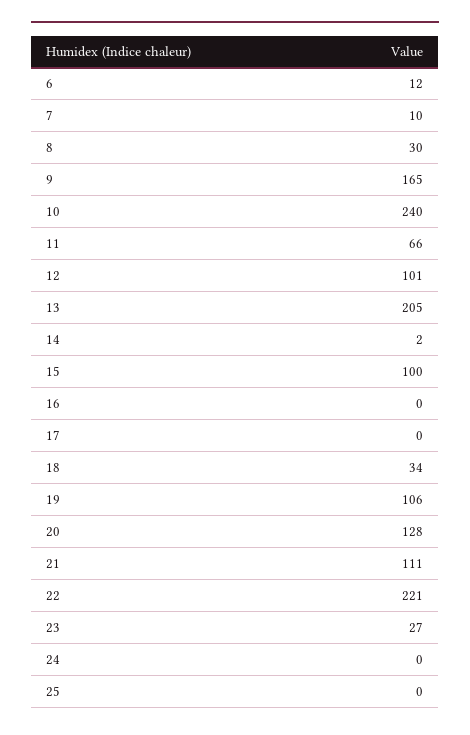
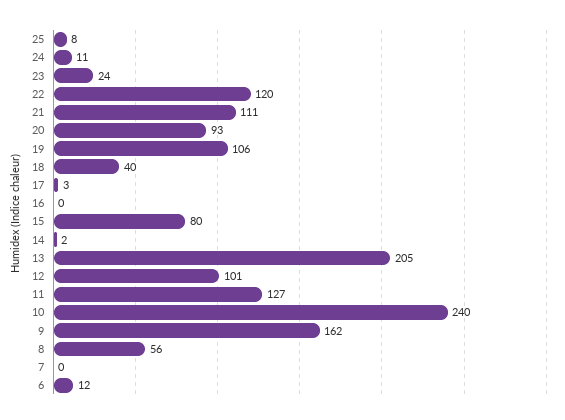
  {
    "6": 12,
-   "7": 10,
+   "7": 0,
-   "8": 30,
+   "8": 56,
-   "9": 165,
+   "9": 162,
    "10": 240,
-   "11": 66,
+   "11": 127,
    "12": 101,
    "13": 205,
    "14": 2,
-   "15": 100,
+   "15": 80,
    "16": 0,
-   "17": 0,
+   "17": 3,
-   "18": 34,
+   "18": 40,
    "19": 106,
-   "20": 128,
+   "20": 93,
    "21": 111,
-   "22": 221,
+   "22": 120,
-   "23": 27,
+   "23": 24,
-   "24": 0,
+   "24": 11,
-   "25": 0
+   "25": 8
  }

